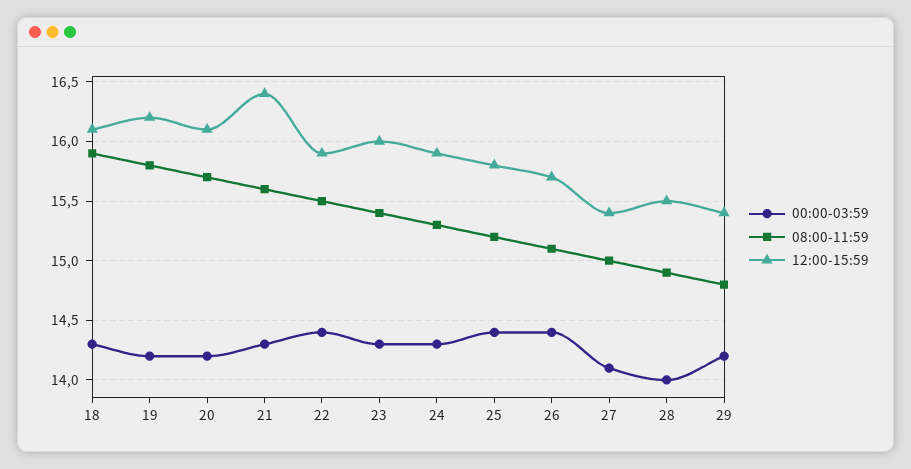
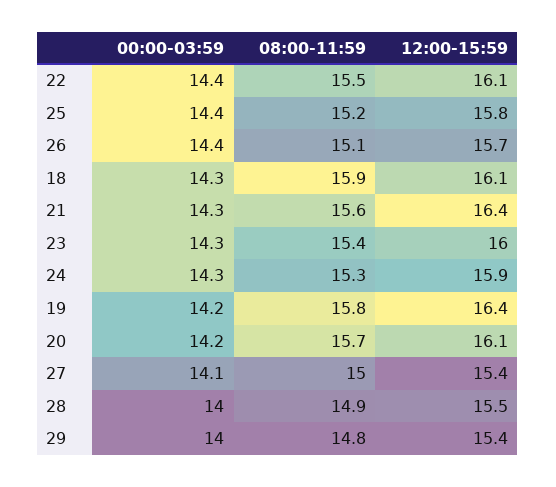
  {
    "00:00-03:59": {
      "18": 14.3,
      "19": 14.2,
      "20": 14.2,
      "21": 14.3,
      "22": 14.4,
      "23": 14.3,
      "24": 14.3,
      "25": 14.4,
      "26": 14.4,
      "27": 14.1,
      "28": 14,
-     "29": 14.2
+     "29": 14
    },
    "08:00-11:59": {
      "18": 15.9,
      "19": 15.8,
      "20": 15.7,
      "21": 15.6,
      "22": 15.5,
      "23": 15.4,
      "24": 15.3,
      "25": 15.2,
      "26": 15.1,
      "27": 15,
      "28": 14.9,
      "29": 14.8
    },
    "12:00-15:59": {
      "18": 16.1,
-     "19": 16.2,
+     "19": 16.4,
      "20": 16.1,
      "21": 16.4,
-     "22": 15.9,
+     "22": 16.1,
      "23": 16,
      "24": 15.9,
      "25": 15.8,
      "26": 15.7,
      "27": 15.4,
      "28": 15.5,
      "29": 15.4
    }
  }

